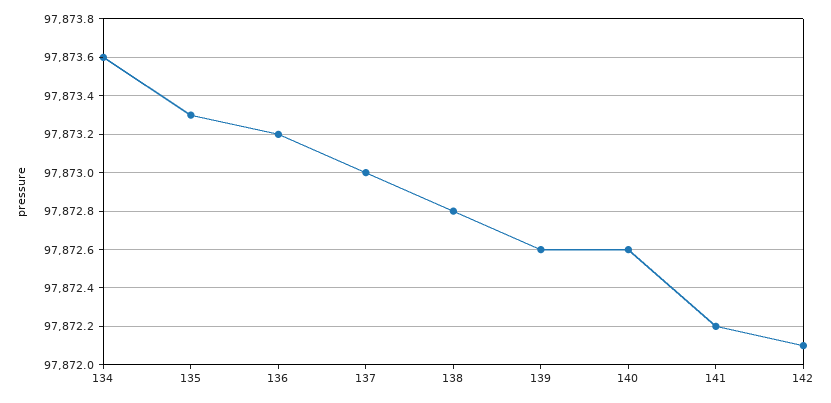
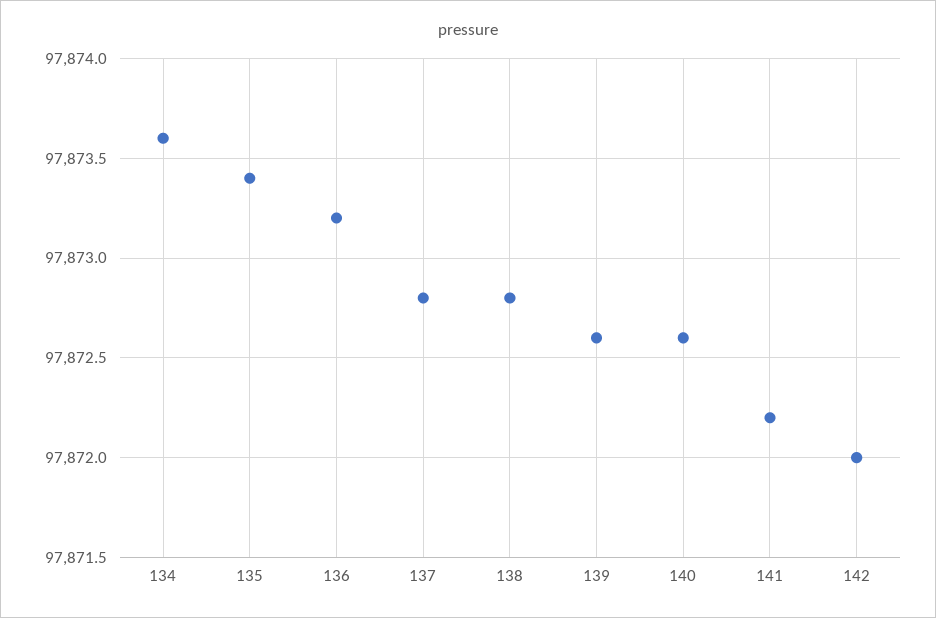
  {
    "134": 97873.6,
-   "135": 97873.3,
+   "135": 97873.4,
    "136": 97873.2,
-   "137": 97873,
+   "137": 97872.8,
    "138": 97872.8,
    "139": 97872.6,
    "140": 97872.6,
    "141": 97872.2,
-   "142": 97872.1
+   "142": 97872
  }

